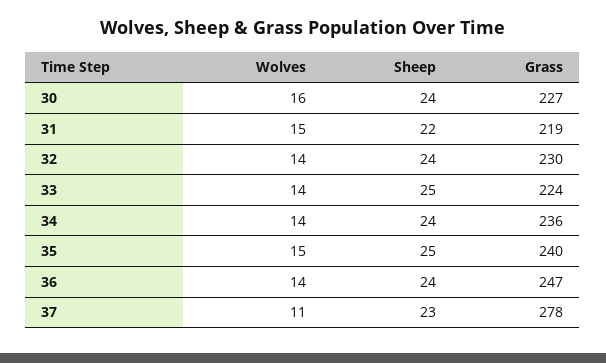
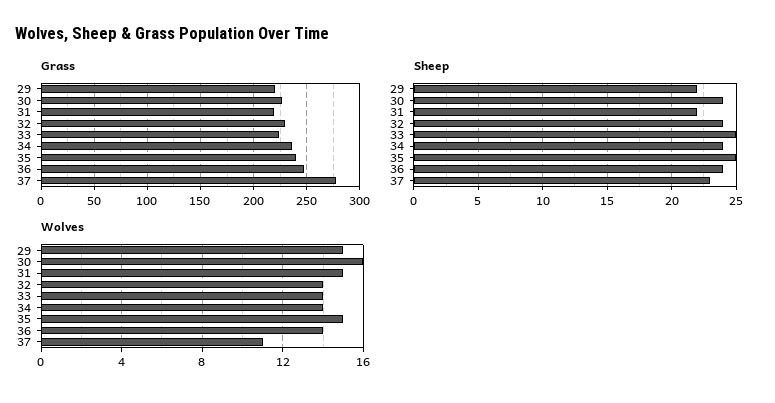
  {
    "Wolves": {
      "30": 16,
      "31": 15,
      "32": 14,
      "33": 14,
      "34": 14,
      "35": 15,
      "36": 14,
-     "37": 11
+     "37": 11,
+     "29": 15
    },
    "Sheep": {
      "30": 24,
      "31": 22,
      "32": 24,
      "33": 25,
      "34": 24,
      "35": 25,
      "36": 24,
-     "37": 23
+     "37": 23,
+     "29": 22
    },
    "Grass": {
      "30": 227,
      "31": 219,
      "32": 230,
      "33": 224,
      "34": 236,
      "35": 240,
      "36": 247,
-     "37": 278
+     "37": 278,
+     "29": 220
    }
  }

